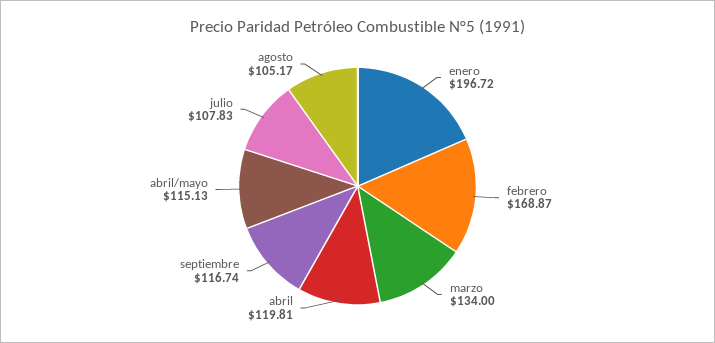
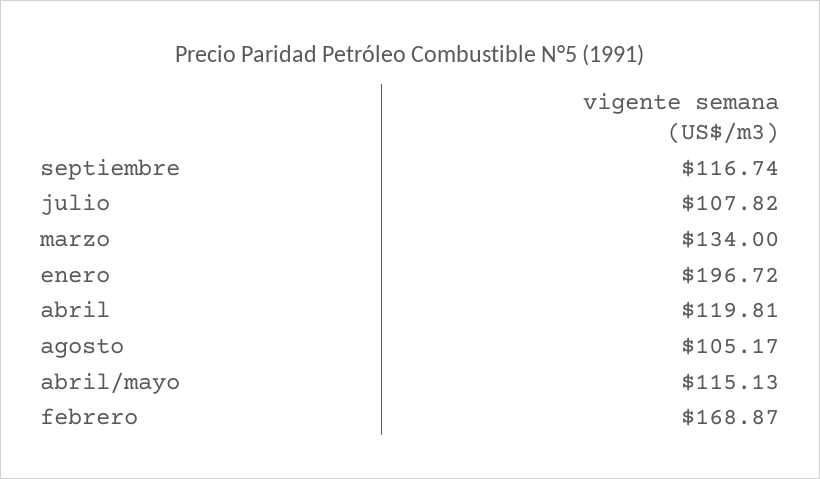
  {
    "enero": 196.72,
    "febrero": 168.87,
    "marzo": 134,
    "abril": 119.81,
    "septiembre": 116.74,
    "abril/mayo": 115.13,
-   "julio": 107.83,
+   "julio": 107.82,
    "agosto": 105.17
  }

